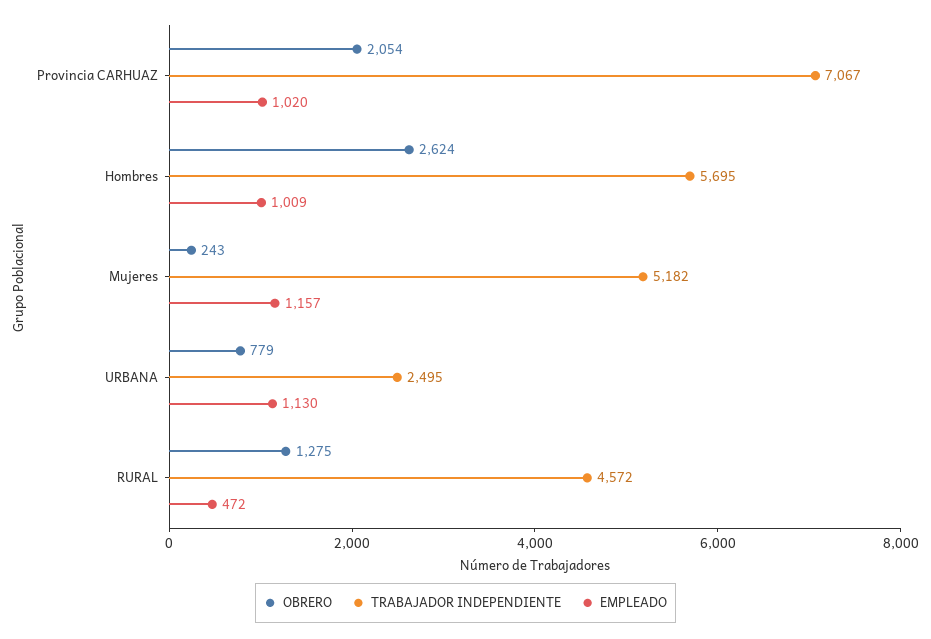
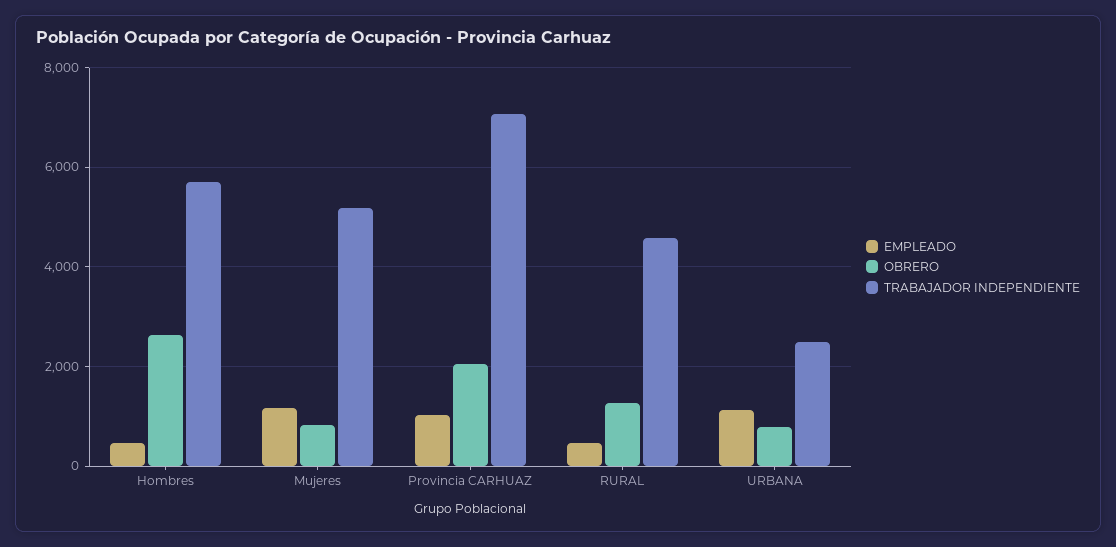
  {
    "OBRERO": {
      "Provincia CARHUAZ": 2054,
      "Hombres": 2624,
-     "Mujeres": 243,
+     "Mujeres": 800,
      "URBANA": 779,
      "RURAL": 1275
    },
    "TRABAJADOR INDEPENDIENTE": {
      "Provincia CARHUAZ": 7067,
      "Hombres": 5695,
      "Mujeres": 5182,
      "URBANA": 2495,
      "RURAL": 4572
    },
    "EMPLEADO": {
      "Provincia CARHUAZ": 1020,
-     "Hombres": 1009,
+     "Hombres": 400,
      "Mujeres": 1157,
      "URBANA": 1130,
      "RURAL": 472
    }
  }

